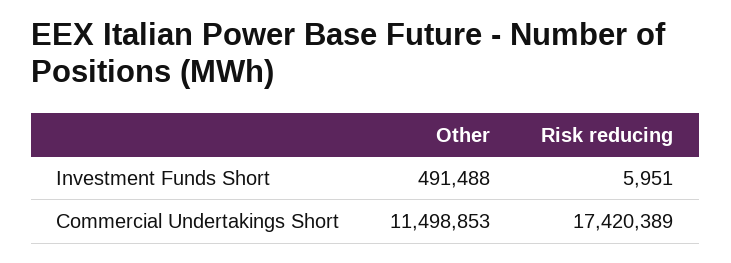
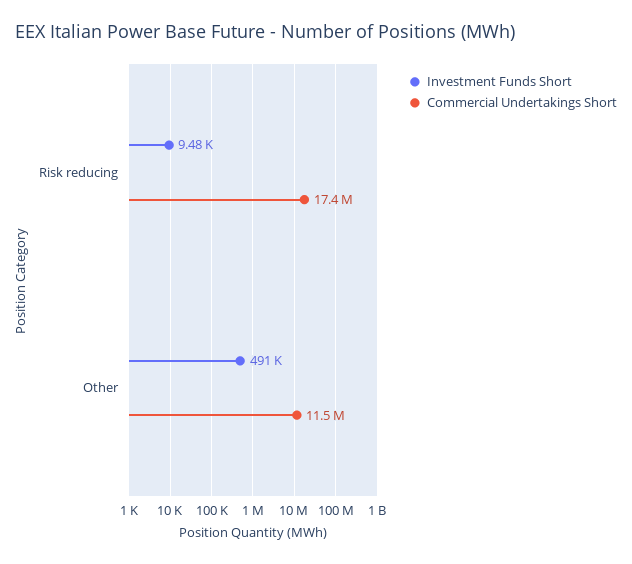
  {
    "Investment Funds Short": {
      "Other": 491488,
-     "Risk reducing": 5951
+     "Risk reducing": 9480
    },
    "Commercial Undertakings Short": {
      "Other": 11498853,
      "Risk reducing": 17420389
    }
  }

